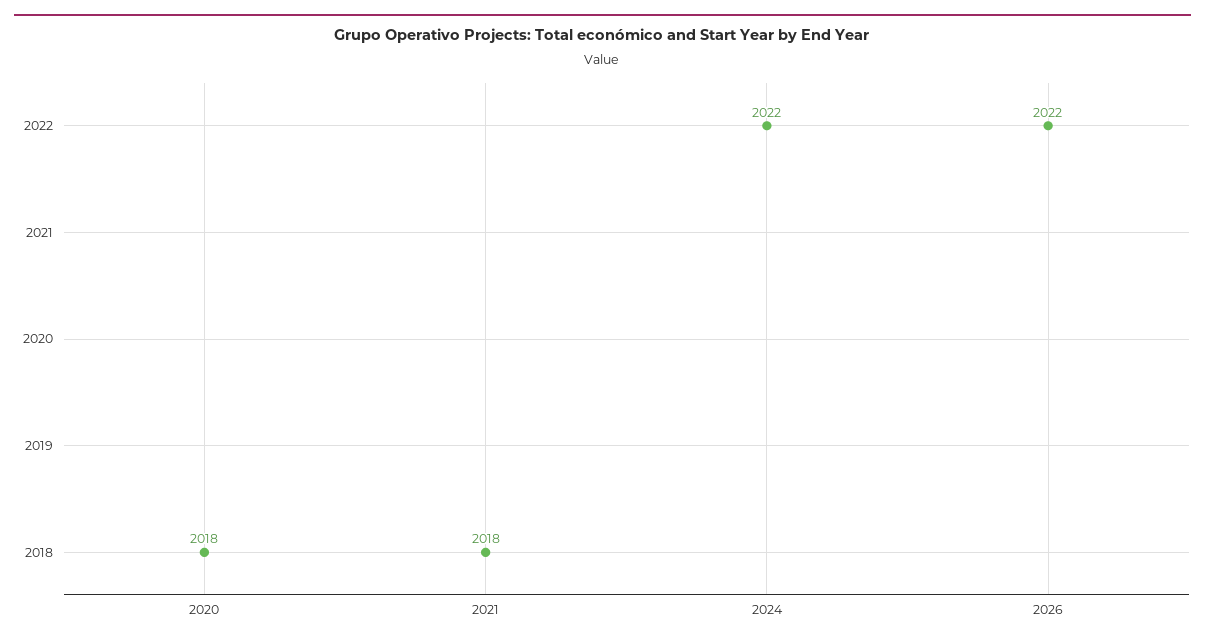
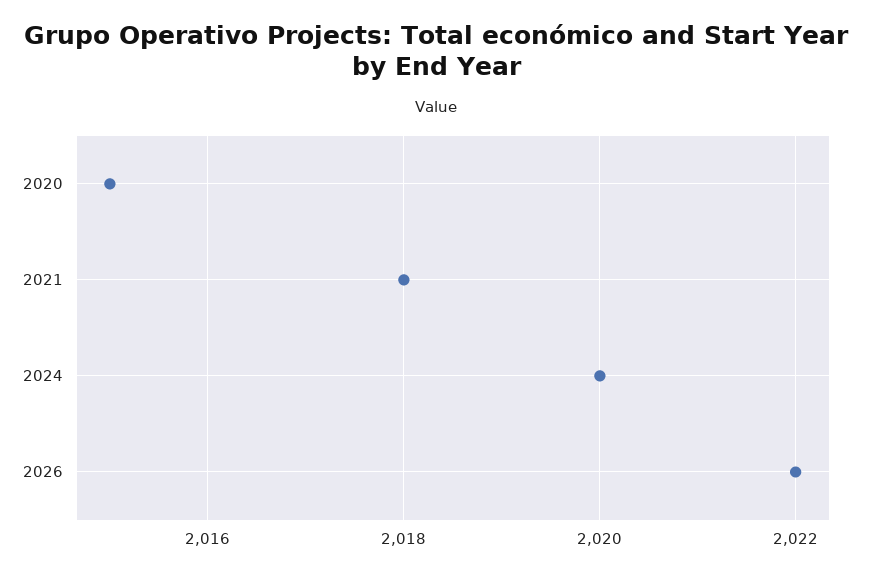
  {
-   "2020": 2018,
+   "2020": 2015,
    "2021": 2018,
-   "2024": 2022,
+   "2024": 2020,
    "2026": 2022
  }

